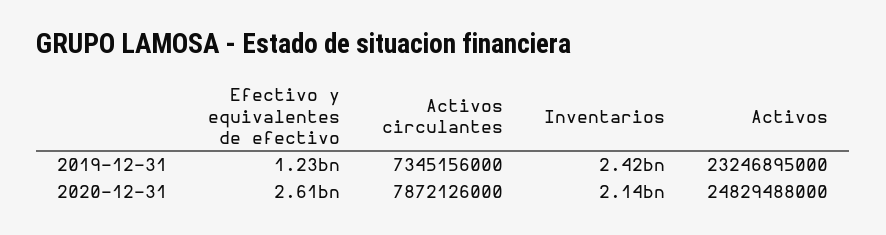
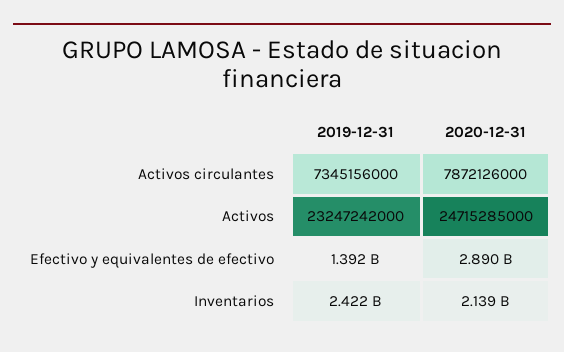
  {
    "Efectivo y equivalentes de efectivo": {
-     "2019-12-31": 1230000000,
+     "2019-12-31": 1392000000,
-     "2020-12-31": 2610000000
+     "2020-12-31": 2890000000
    },
    "Activos circulantes": {
      "2019-12-31": 7345156000,
      "2020-12-31": 7872126000
    },
    "Inventarios": {
      "2019-12-31": 2422000000,
      "2020-12-31": 2139000000
    },
    "Activos": {
-     "2019-12-31": 23246895000,
+     "2019-12-31": 23247242000,
-     "2020-12-31": 24829488000
+     "2020-12-31": 24715285000
    }
  }

